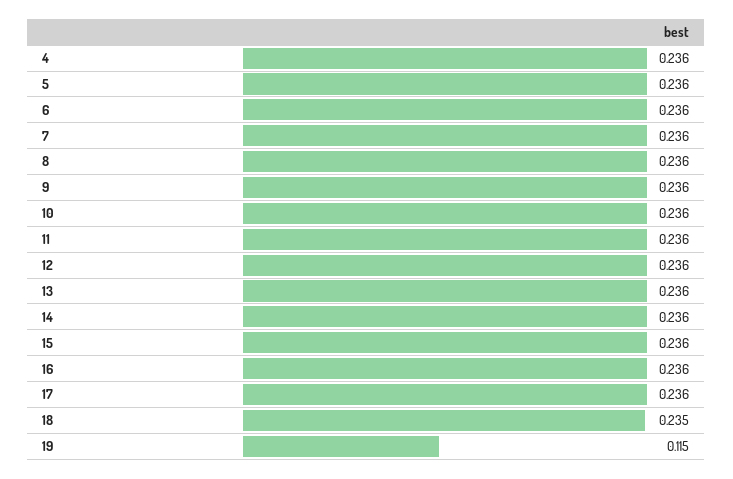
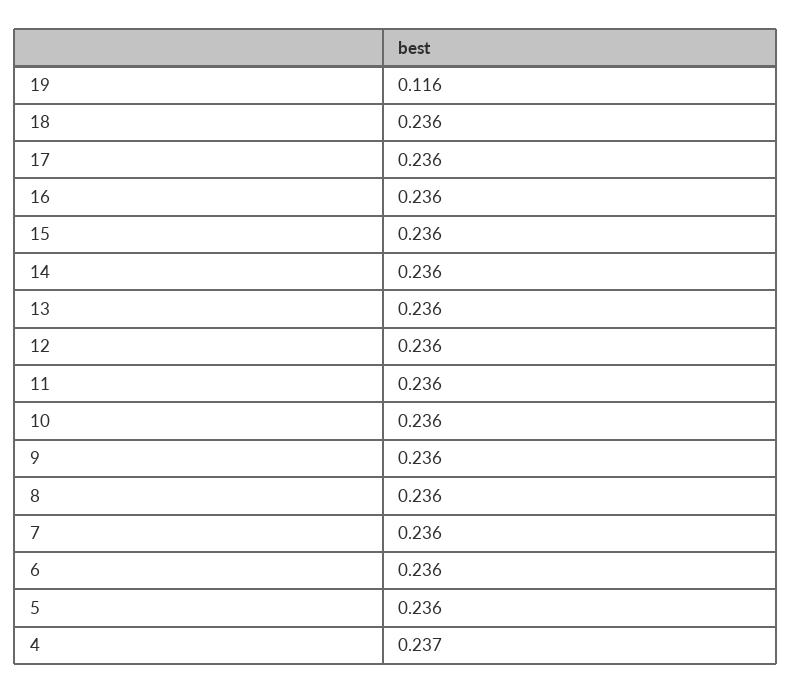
  {
-   "4": 0.236,
+   "4": 0.237,
    "5": 0.236,
    "6": 0.236,
    "7": 0.236,
    "8": 0.236,
    "9": 0.236,
    "10": 0.236,
    "11": 0.236,
    "12": 0.236,
    "13": 0.236,
    "14": 0.236,
    "15": 0.236,
    "16": 0.236,
    "17": 0.236,
-   "18": 0.235,
+   "18": 0.236,
-   "19": 0.115
+   "19": 0.116
  }

